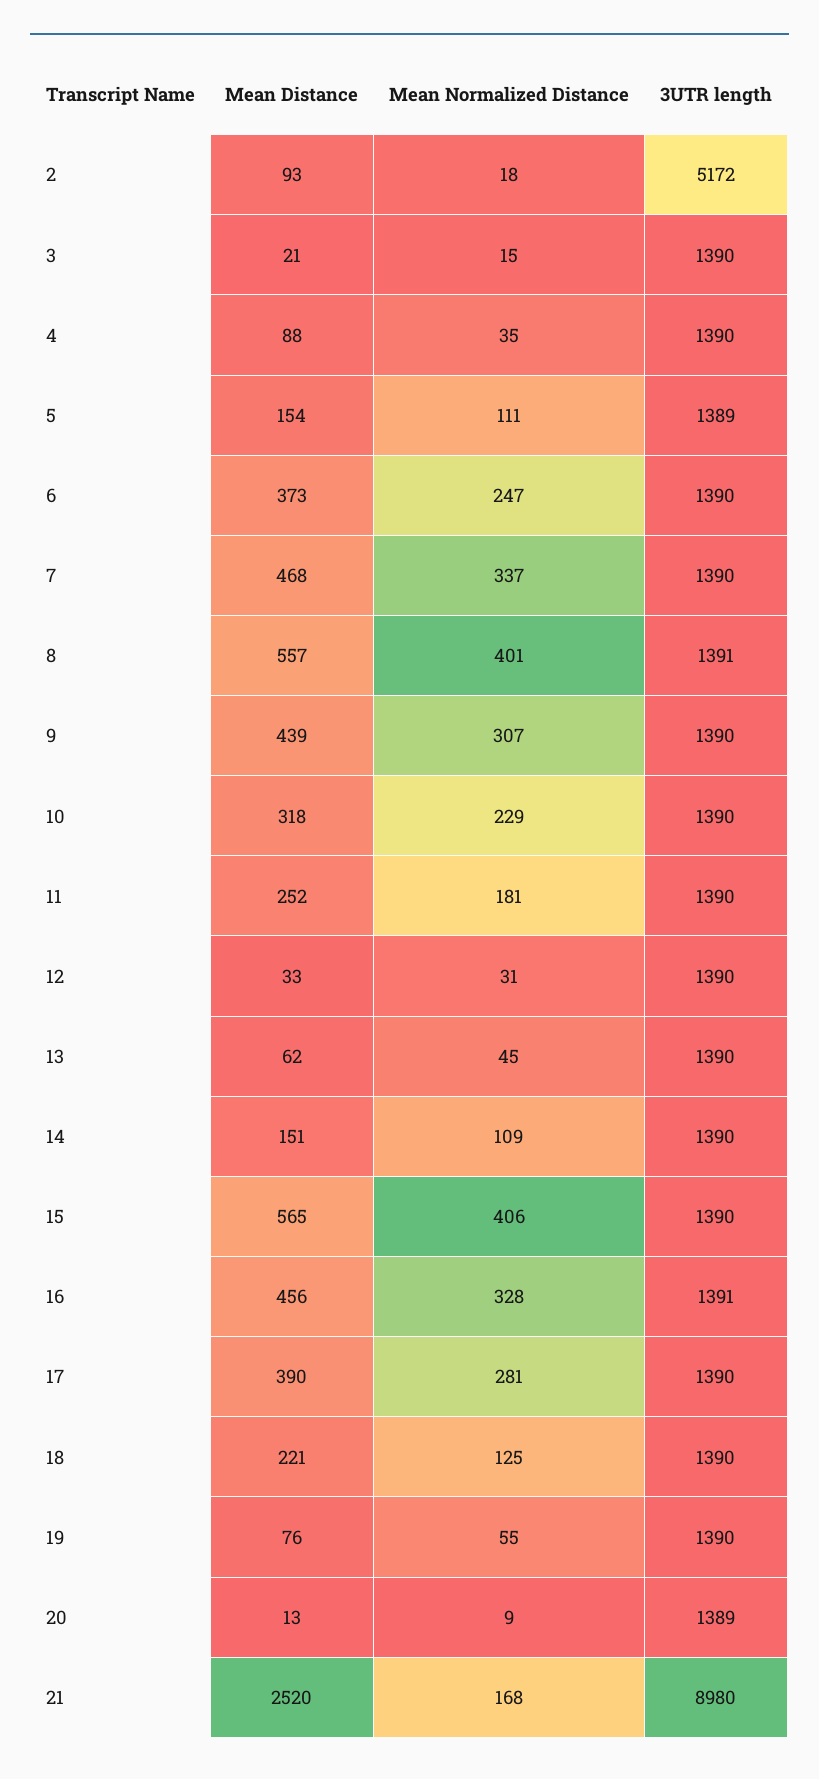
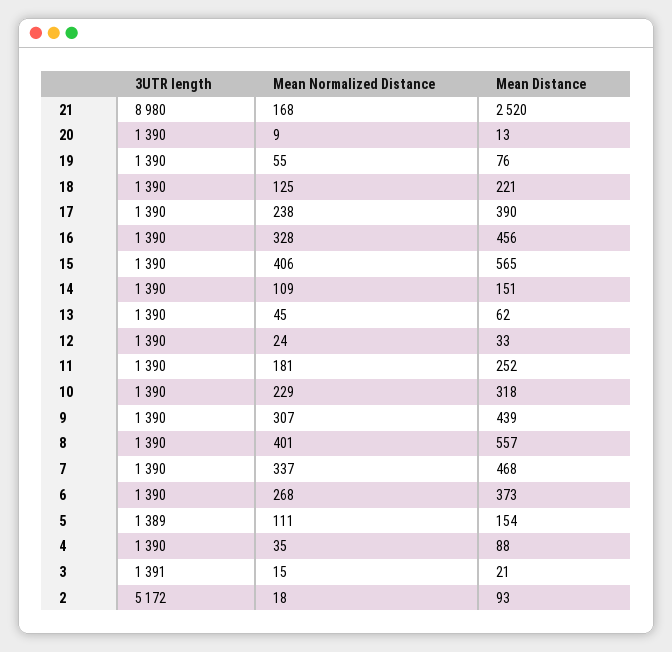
  {
    "Mean Distance": {
      "2": 93,
      "3": 21,
      "4": 88,
      "5": 154,
      "6": 373,
      "7": 468,
      "8": 557,
      "9": 439,
      "10": 318,
      "11": 252,
      "12": 33,
      "13": 62,
      "14": 151,
      "15": 565,
      "16": 456,
      "17": 390,
      "18": 221,
      "19": 76,
      "20": 13,
      "21": 2520
    },
    "Mean Normalized Distance": {
      "2": 18,
      "3": 15,
      "4": 35,
      "5": 111,
-     "6": 247,
+     "6": 268,
      "7": 337,
      "8": 401,
      "9": 307,
      "10": 229,
      "11": 181,
-     "12": 31,
+     "12": 24,
      "13": 45,
      "14": 109,
      "15": 406,
      "16": 328,
-     "17": 281,
+     "17": 238,
      "18": 125,
      "19": 55,
      "20": 9,
      "21": 168
    },
    "3UTR length": {
      "2": 5172,
-     "3": 1390,
+     "3": 1391,
      "4": 1390,
      "5": 1389,
      "6": 1390,
      "7": 1390,
-     "8": 1391,
+     "8": 1390,
      "9": 1390,
      "10": 1390,
      "11": 1390,
      "12": 1390,
      "13": 1390,
      "14": 1390,
      "15": 1390,
-     "16": 1391,
+     "16": 1390,
      "17": 1390,
      "18": 1390,
      "19": 1390,
-     "20": 1389,
+     "20": 1390,
      "21": 8980
    }
  }

